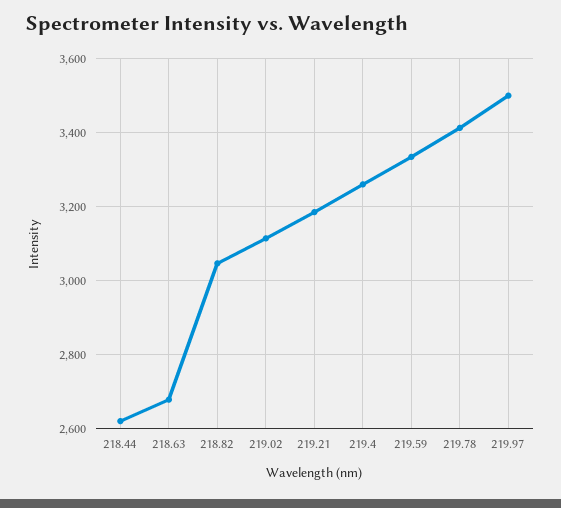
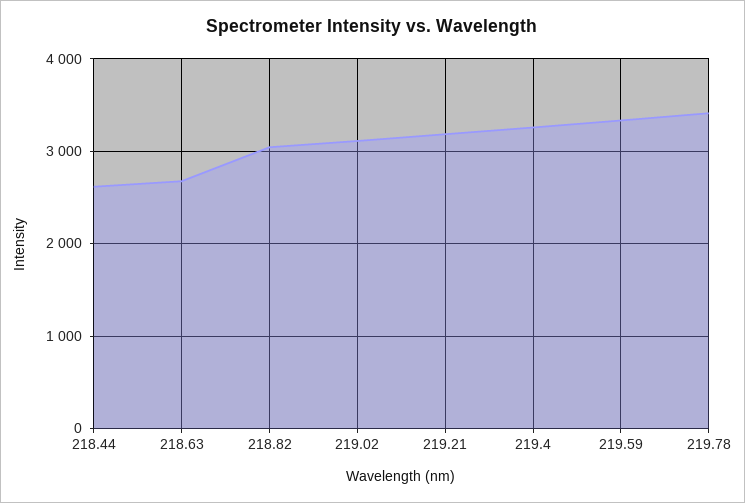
  {
    "218.44": 2620,
    "218.63": 2680,
    "218.82": 3040,
    "219.02": 3120,
    "219.21": 3180,
    "219.4": 3260,
    "219.59": 3340,
-   "219.78": 3420,
+   "219.78": 3420
-   "219.97": 3500
  }

